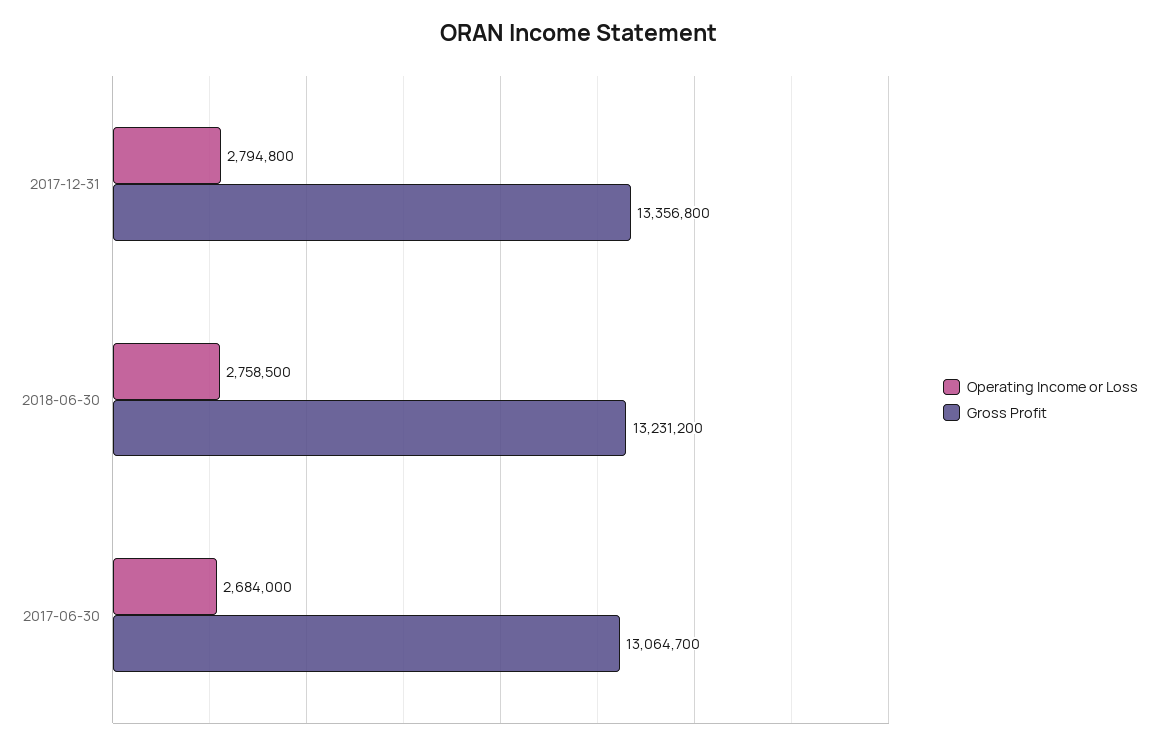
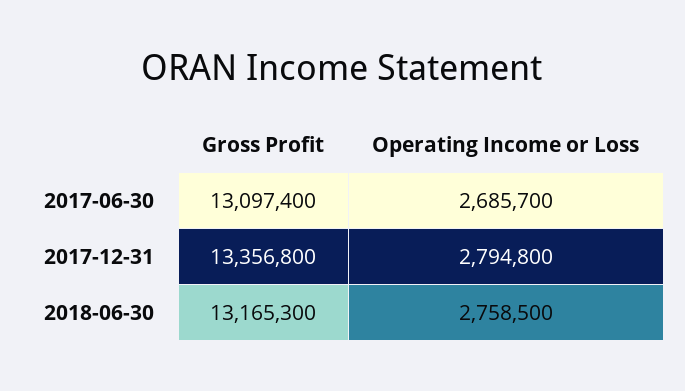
  {
    "Operating Income or Loss": {
      "2017-12-31": 2794800,
      "2018-06-30": 2758500,
-     "2017-06-30": 2684000
+     "2017-06-30": 2685700
    },
    "Gross Profit": {
      "2017-12-31": 13356800,
-     "2018-06-30": 13231200,
+     "2018-06-30": 13165300,
-     "2017-06-30": 13064700
+     "2017-06-30": 13097400
    }
  }

